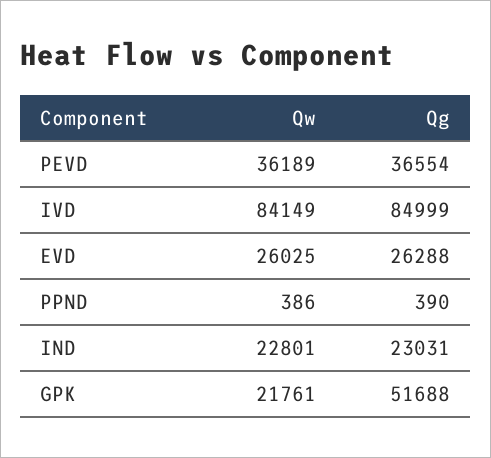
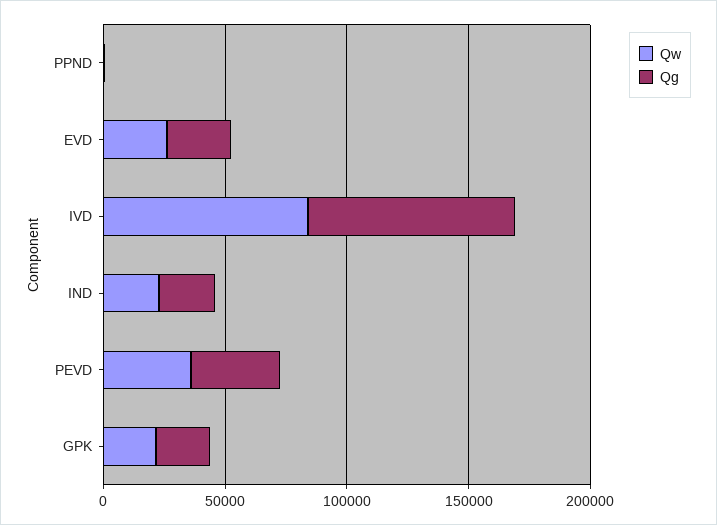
  {
    "Qw": {
      "PEVD": 36189,
      "IVD": 84149,
      "EVD": 26025,
      "PPND": 386,
      "IND": 22801,
      "GPK": 21761
    },
    "Qg": {
      "PEVD": 36554,
      "IVD": 84999,
      "EVD": 26288,
      "PPND": 390,
      "IND": 23031,
-     "GPK": 51688
+     "GPK": 20000
    }
  }

